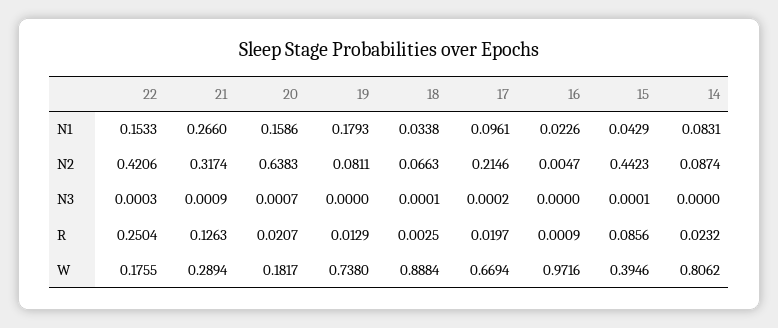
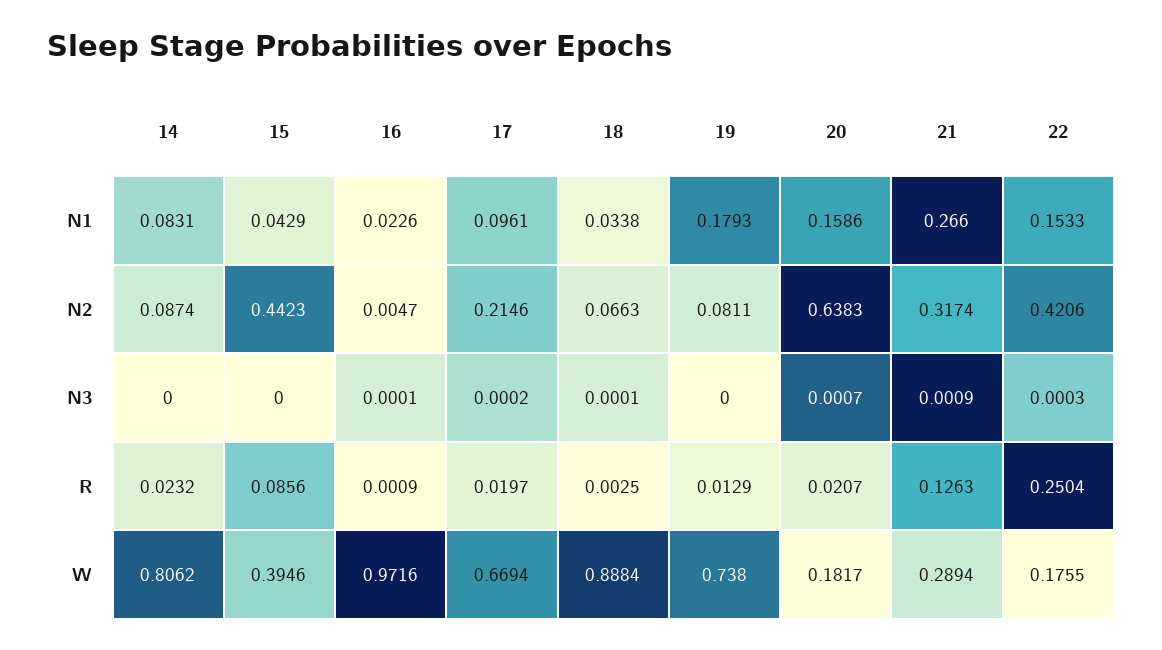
  {
    "22": {
      "N1": 0.1533,
      "N2": 0.4206,
      "N3": 0.0003,
      "R": 0.2504,
      "W": 0.1755
    },
    "21": {
      "N1": 0.266,
      "N2": 0.3174,
      "N3": 0.0009,
      "R": 0.1263,
      "W": 0.2894
    },
    "20": {
      "N1": 0.1586,
      "N2": 0.6383,
      "N3": 0.0007,
      "R": 0.0207,
      "W": 0.1817
    },
    "19": {
      "N1": 0.1793,
      "N2": 0.0811,
      "N3": 0,
      "R": 0.0129,
      "W": 0.738
    },
    "18": {
      "N1": 0.0338,
      "N2": 0.0663,
      "N3": 0.0001,
      "R": 0.0025,
      "W": 0.8884
    },
    "17": {
      "N1": 0.0961,
      "N2": 0.2146,
      "N3": 0.0002,
      "R": 0.0197,
      "W": 0.6694
    },
    "16": {
      "N1": 0.0226,
      "N2": 0.0047,
-     "N3": 0,
+     "N3": 0.0001,
      "R": 0.0009,
      "W": 0.9716
    },
    "15": {
      "N1": 0.0429,
      "N2": 0.4423,
-     "N3": 0.0001,
+     "N3": 0,
      "R": 0.0856,
      "W": 0.3946
    },
    "14": {
      "N1": 0.0831,
      "N2": 0.0874,
      "N3": 0,
      "R": 0.0232,
      "W": 0.8062
    }
  }

